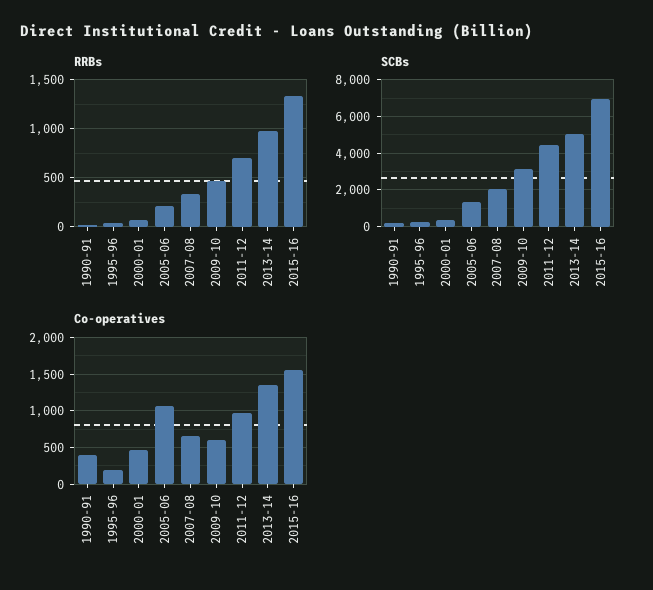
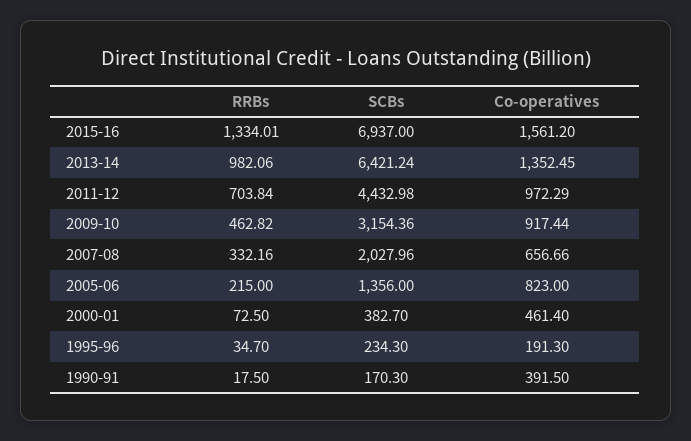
  {
    "RRBs": {
      "1990-91": 17.5,
      "1995-96": 34.7,
      "2000-01": 72.5,
      "2005-06": 215,
      "2007-08": 332.16,
      "2009-10": 462.82,
      "2011-12": 703.84,
      "2013-14": 982.06,
      "2015-16": 1334.01
    },
    "SCBs": {
      "1990-91": 170.3,
      "1995-96": 234.3,
      "2000-01": 382.7,
      "2005-06": 1356,
      "2007-08": 2027.96,
      "2009-10": 3154.36,
      "2011-12": 4432.98,
-     "2013-14": 5000,
+     "2013-14": 6421.24,
      "2015-16": 6937
    },
    "Co-operatives": {
      "1990-91": 391.5,
      "1995-96": 191.3,
      "2000-01": 461.4,
-     "2005-06": 1100,
+     "2005-06": 823,
      "2007-08": 656.66,
-     "2009-10": 600,
+     "2009-10": 917.44,
      "2011-12": 972.29,
      "2013-14": 1352.45,
      "2015-16": 1561.2
    }
  }

